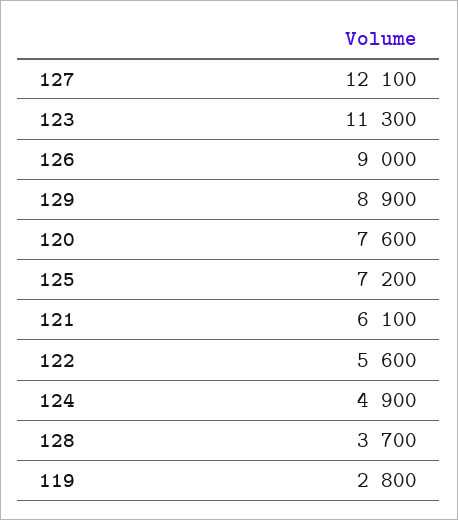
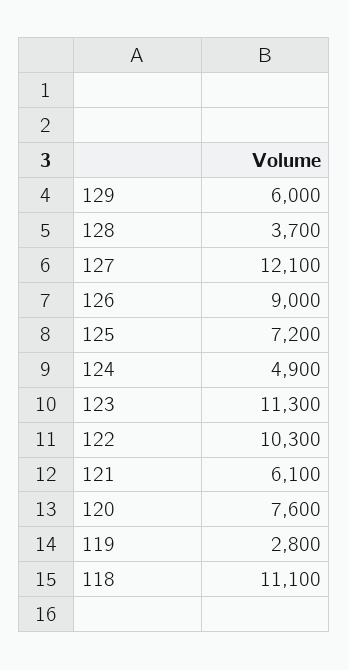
  {
    "127": 12100,
    "123": 11300,
    "126": 9000,
-   "129": 8900,
+   "129": 6000,
    "120": 7600,
    "125": 7200,
    "121": 6100,
-   "122": 5600,
+   "122": 10300,
    "124": 4900,
    "128": 3700,
-   "119": 2800
+   "119": 2800,
+   "118": 11100
  }

